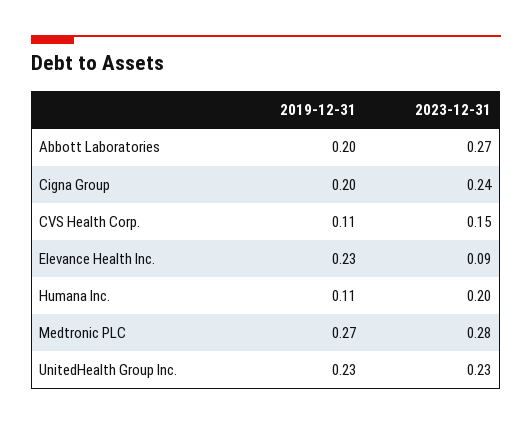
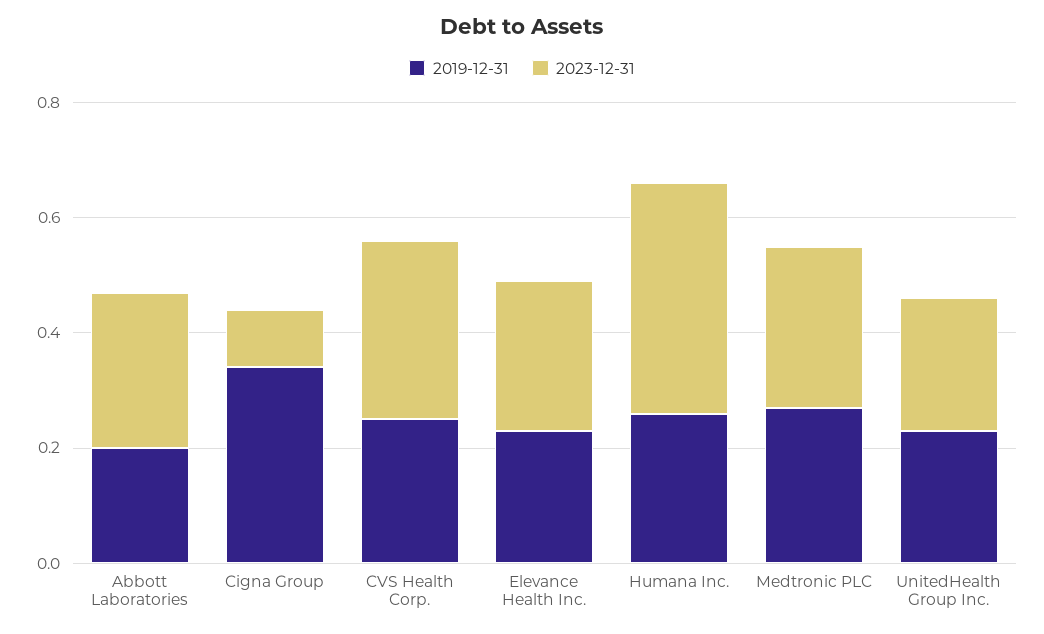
  {
    "2019-12-31": {
      "Abbott Laboratories": 0.2,
-     "Cigna Group": 0.2,
+     "Cigna Group": 0.35,
-     "CVS Health Corp.": 0.11,
+     "CVS Health Corp.": 0.25,
      "Elevance Health Inc.": 0.23,
-     "Humana Inc.": 0.11,
+     "Humana Inc.": 0.25,
      "Medtronic PLC": 0.27,
      "UnitedHealth Group Inc.": 0.23
    },
    "2023-12-31": {
      "Abbott Laboratories": 0.27,
-     "Cigna Group": 0.24,
+     "Cigna Group": 0.1,
-     "CVS Health Corp.": 0.15,
+     "CVS Health Corp.": 0.3,
-     "Elevance Health Inc.": 0.09,
+     "Elevance Health Inc.": 0.25,
-     "Humana Inc.": 0.2,
+     "Humana Inc.": 0.4,
      "Medtronic PLC": 0.28,
      "UnitedHealth Group Inc.": 0.23
    }
  }

